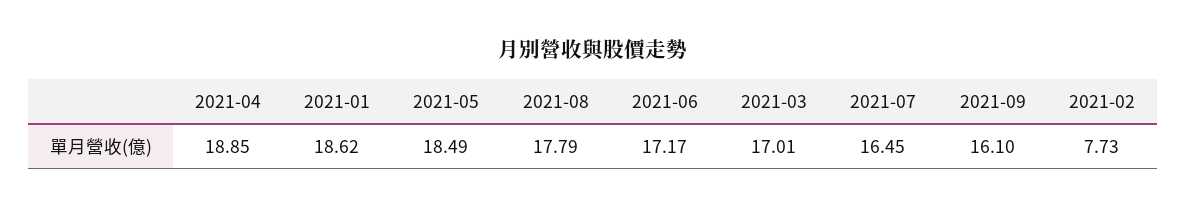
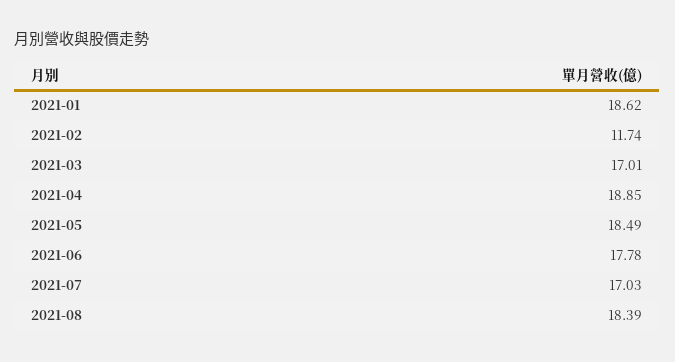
  {
    "2021-04": 18.85,
    "2021-01": 18.62,
    "2021-05": 18.49,
-   "2021-08": 17.79,
+   "2021-08": 18.39,
-   "2021-06": 17.17,
+   "2021-06": 17.78,
    "2021-03": 17.01,
-   "2021-07": 16.45,
+   "2021-07": 17.03,
-   "2021-09": 16.1,
-   "2021-02": 7.73
+   "2021-02": 11.74
  }

